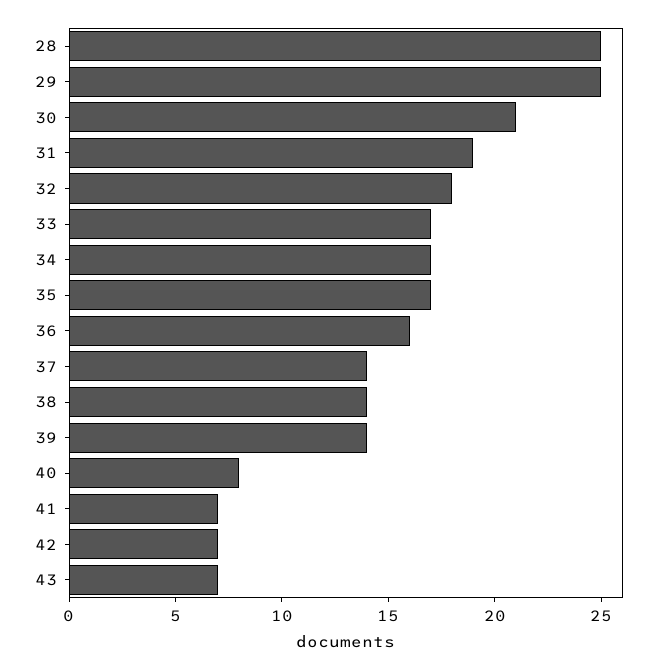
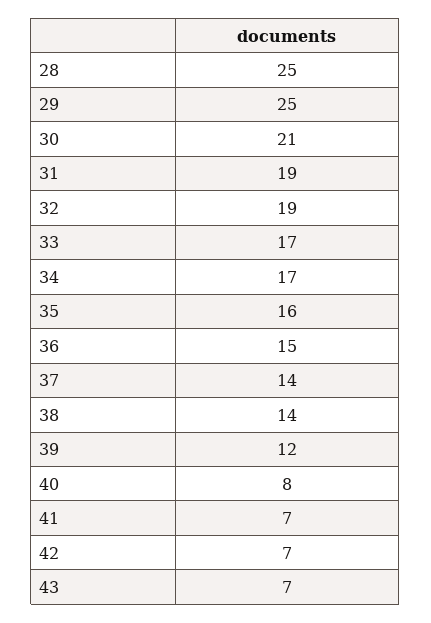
  {
    "28": 25,
    "29": 25,
    "30": 21,
    "31": 19,
-   "32": 18,
+   "32": 19,
    "33": 17,
    "34": 17,
-   "35": 17,
+   "35": 16,
-   "36": 16,
+   "36": 15,
    "37": 14,
    "38": 14,
-   "39": 14,
+   "39": 12,
    "40": 8,
    "41": 7,
    "42": 7,
    "43": 7
  }

